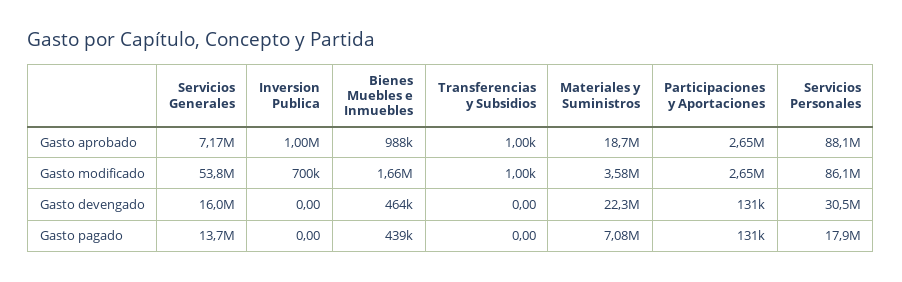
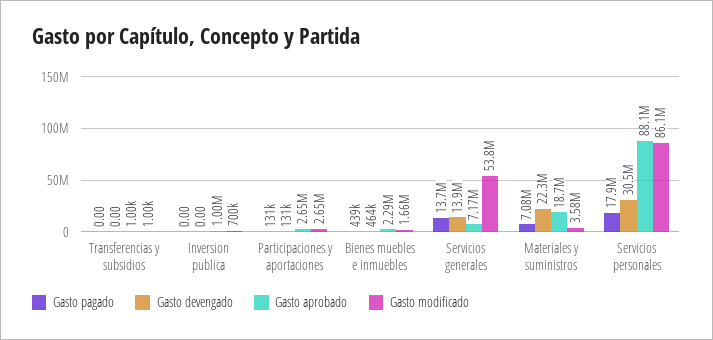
  {
    "Gasto aprobado": {
      "Servicios Generales": 7170000,
      "Inversion Publica": 1000000,
-     "Bienes Muebles e Inmuebles": 988000,
+     "Bienes Muebles e Inmuebles": 2290000,
      "Transferencias y Subsidios": 1000,
      "Materiales y Suministros": 18700000,
      "Participaciones y Aportaciones": 2650000,
      "Servicios Personales": 88100000
    },
    "Gasto modificado": {
      "Servicios Generales": 53800000,
      "Inversion Publica": 700000,
      "Bienes Muebles e Inmuebles": 1660000,
      "Transferencias y Subsidios": 1000,
      "Materiales y Suministros": 3580000,
      "Participaciones y Aportaciones": 2650000,
      "Servicios Personales": 86100000
    },
    "Gasto devengado": {
-     "Servicios Generales": 16000000,
+     "Servicios Generales": 13900000,
      "Inversion Publica": 0,
      "Bienes Muebles e Inmuebles": 464000,
      "Transferencias y Subsidios": 0,
      "Materiales y Suministros": 22300000,
      "Participaciones y Aportaciones": 131000,
      "Servicios Personales": 30500000
    },
    "Gasto pagado": {
      "Servicios Generales": 13700000,
      "Inversion Publica": 0,
      "Bienes Muebles e Inmuebles": 439000,
      "Transferencias y Subsidios": 0,
      "Materiales y Suministros": 7080000,
      "Participaciones y Aportaciones": 131000,
      "Servicios Personales": 17900000
    }
  }

